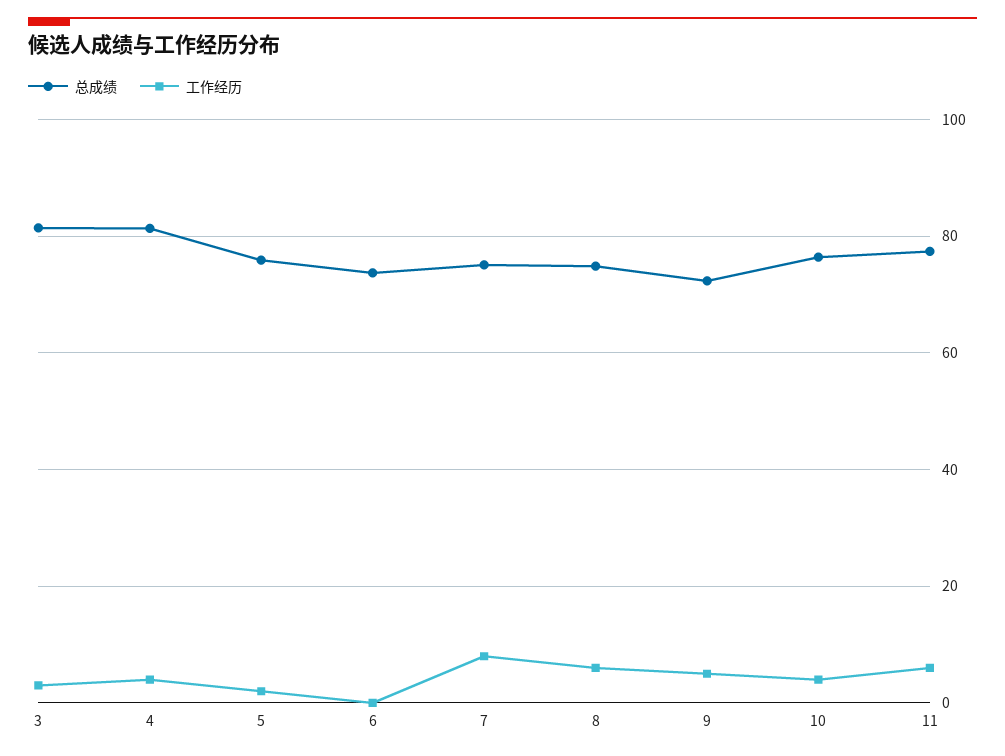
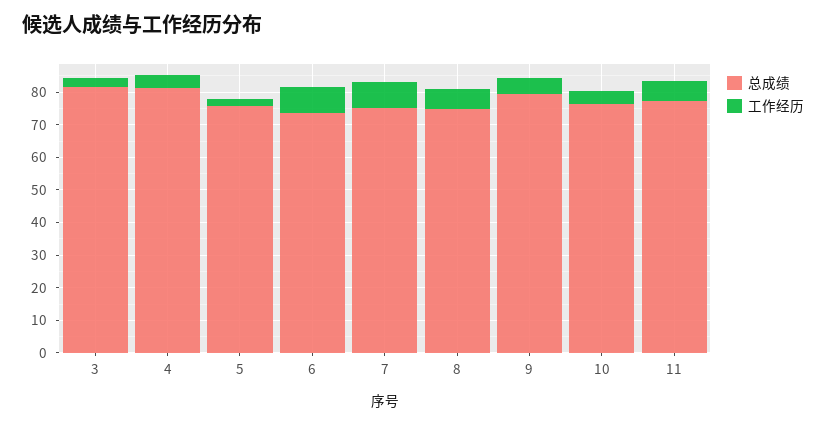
  {
    "总成绩": {
      "3": 82,
      "4": 82,
      "5": 76,
      "6": 74,
      "7": 76,
      "8": 74,
-     "9": 72,
+     "9": 80,
      "10": 76,
      "11": 78
    },
    "工作经历": {
      "3": 4,
      "4": 4,
      "5": 2,
-     "6": 0,
+     "6": 7.5,
      "7": 8,
      "8": 6,
      "9": 6,
      "10": 4,
      "11": 6
    }
  }

